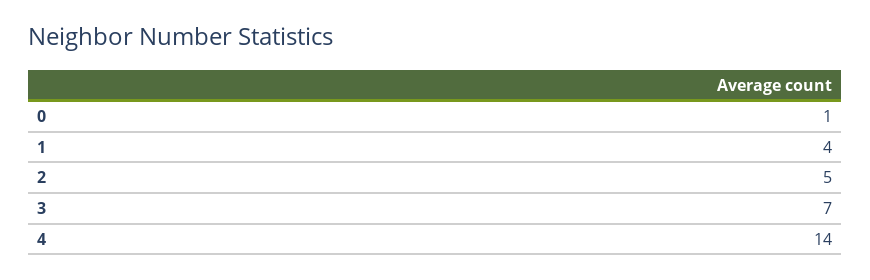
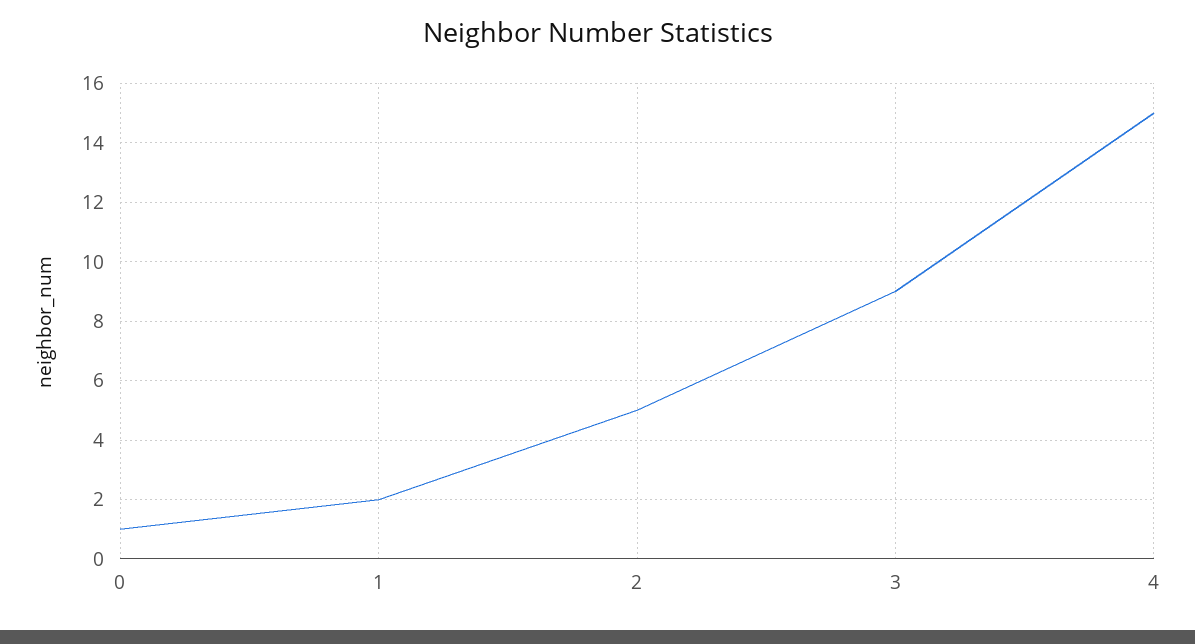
  {
    "0": 1,
-   "1": 4,
+   "1": 2,
    "2": 5,
-   "3": 7,
+   "3": 9,
-   "4": 14
+   "4": 15
  }

